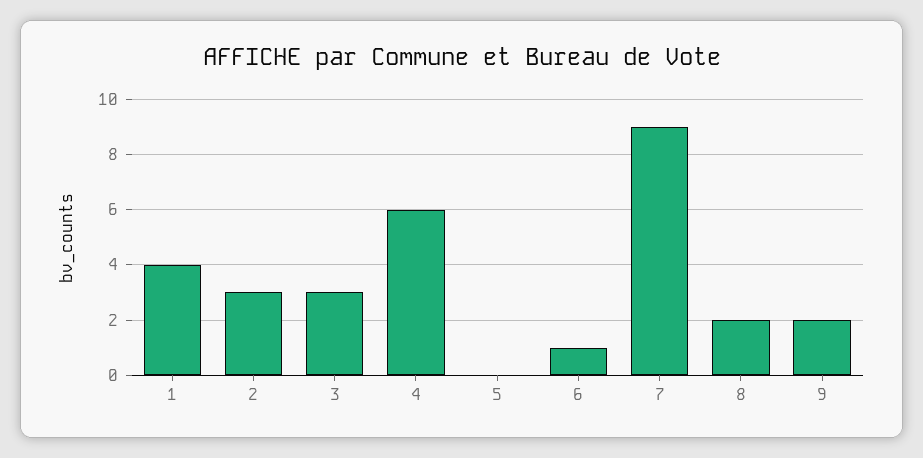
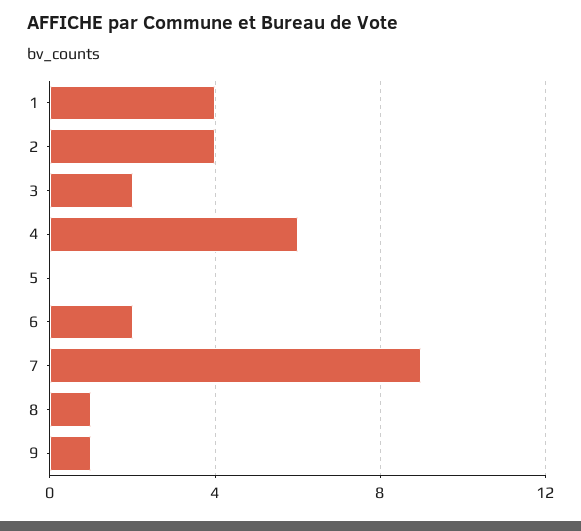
  {
    "1": 4,
-   "2": 3,
+   "2": 4,
-   "3": 3,
+   "3": 2,
    "4": 6,
    "5": 0,
-   "6": 1,
+   "6": 2,
    "7": 9,
-   "8": 2,
+   "8": 1,
-   "9": 2
+   "9": 1
  }

